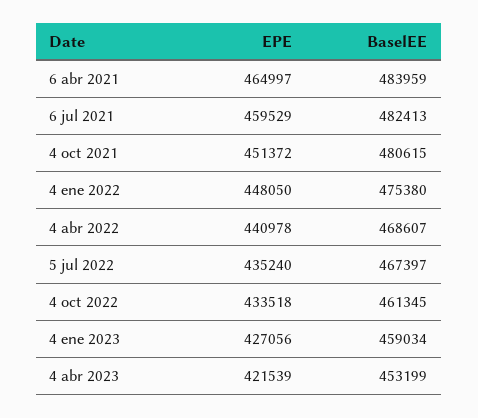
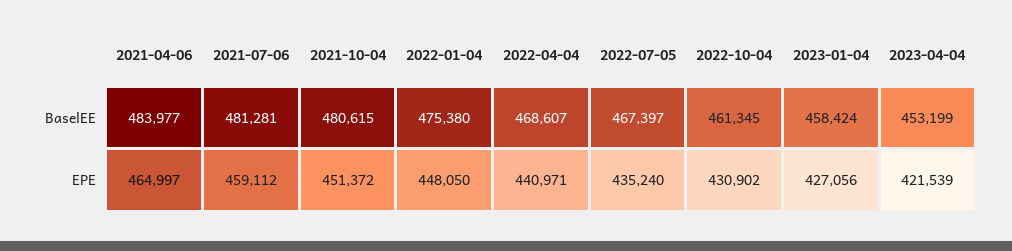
  {
    "EPE": {
      "6 abr 2021": 464997,
-     "6 jul 2021": 459529,
+     "6 jul 2021": 459112,
      "4 oct 2021": 451372,
      "4 ene 2022": 448050,
-     "4 abr 2022": 440978,
+     "4 abr 2022": 440971,
      "5 jul 2022": 435240,
-     "4 oct 2022": 433518,
+     "4 oct 2022": 430902,
      "4 ene 2023": 427056,
      "4 abr 2023": 421539
    },
    "BaselEE": {
-     "6 abr 2021": 483959,
+     "6 abr 2021": 483977,
-     "6 jul 2021": 482413,
+     "6 jul 2021": 481281,
      "4 oct 2021": 480615,
      "4 ene 2022": 475380,
      "4 abr 2022": 468607,
      "5 jul 2022": 467397,
      "4 oct 2022": 461345,
-     "4 ene 2023": 459034,
+     "4 ene 2023": 458424,
      "4 abr 2023": 453199
    }
  }

